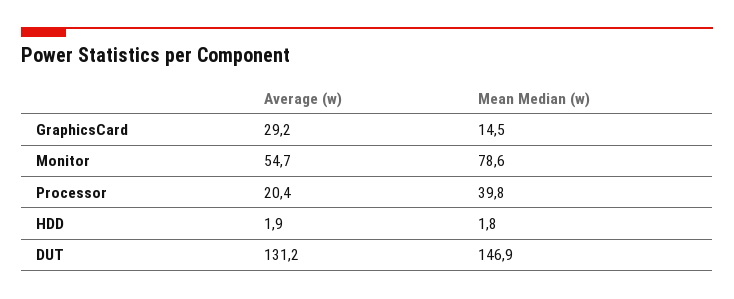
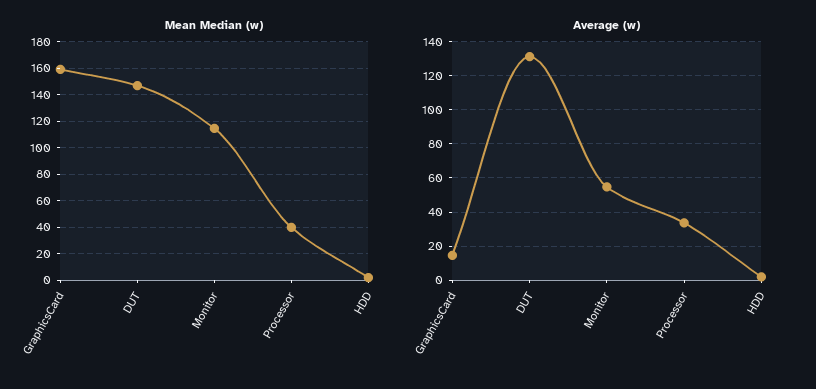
  {
    "Average (w)": {
-     "GraphicsCard": 29.2,
+     "GraphicsCard": 15,
      "Monitor": 54.7,
-     "Processor": 20.4,
+     "Processor": 35,
      "HDD": 1.9,
      "DUT": 131.2
    },
    "Mean Median (w)": {
-     "GraphicsCard": 14.5,
+     "GraphicsCard": 160,
-     "Monitor": 78.6,
+     "Monitor": 115,
      "Processor": 39.8,
      "HDD": 1.8,
      "DUT": 146.9
    }
  }

